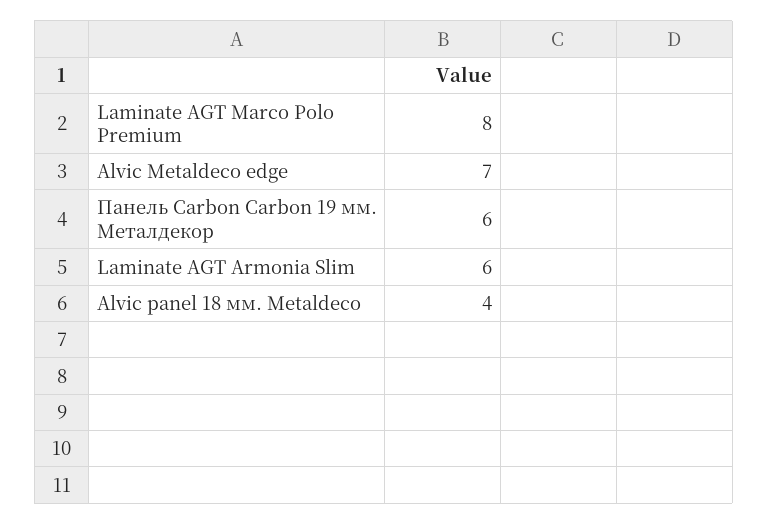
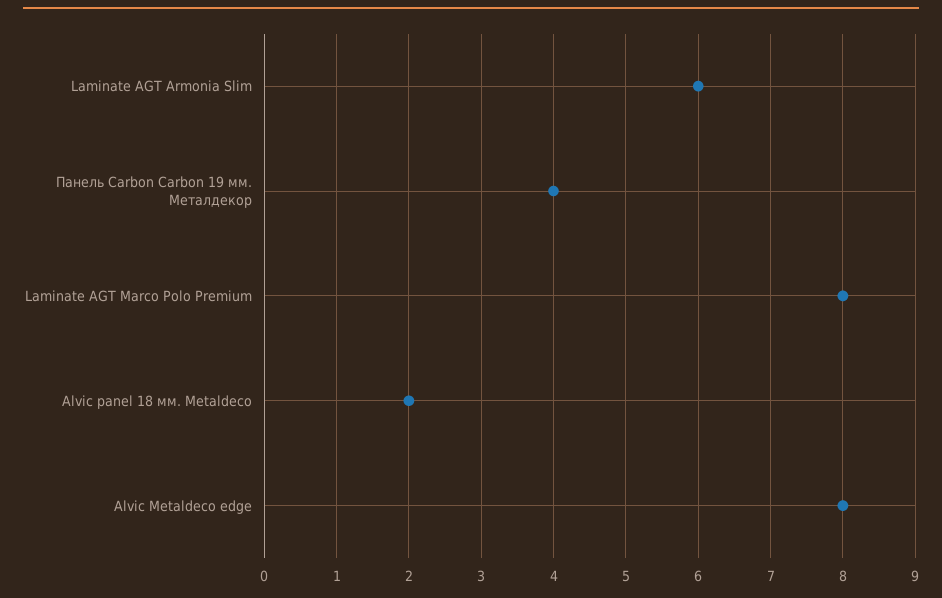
  {
    "Laminate AGT Marco Polo Premium": 8,
-   "Alvic Metaldeco edge": 7,
+   "Alvic Metaldeco edge": 8,
-   "Панель Carbon Carbon 19 мм. Металдекор": 6,
+   "Панель Carbon Carbon 19 мм. Металдекор": 4,
    "Laminate AGT Armonia Slim": 6,
-   "Alvic panel 18 мм. Metaldeco": 4
+   "Alvic panel 18 мм. Metaldeco": 2
  }

